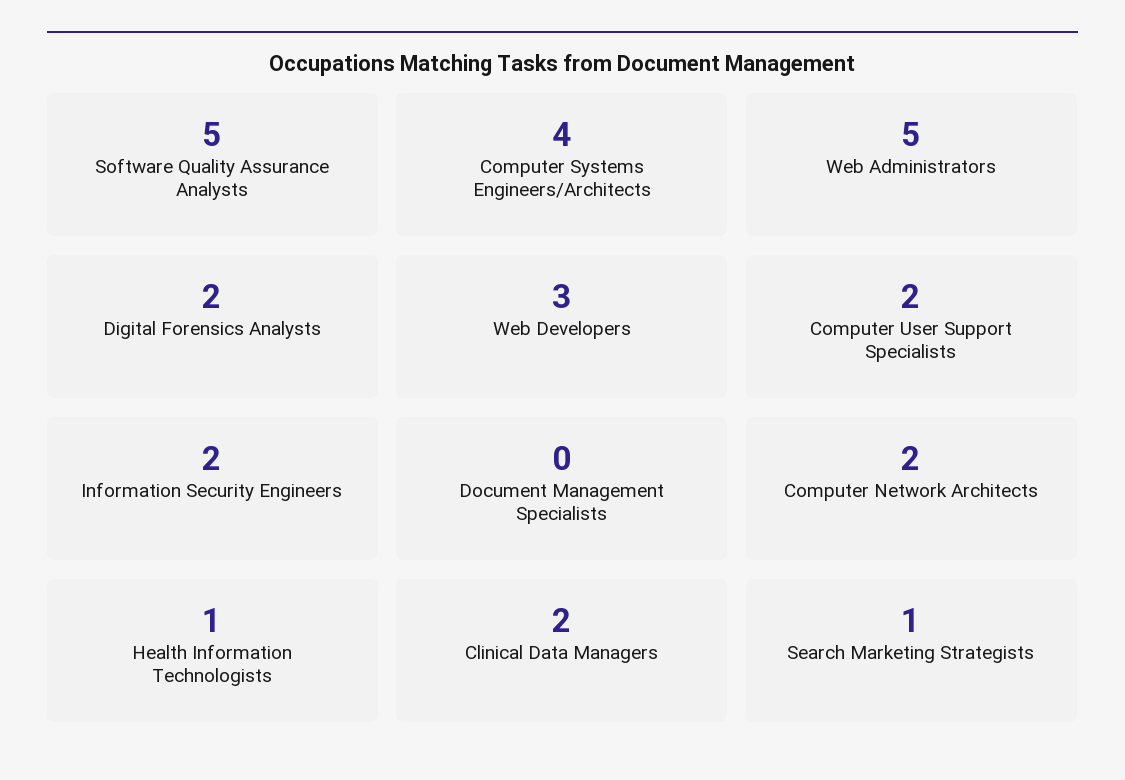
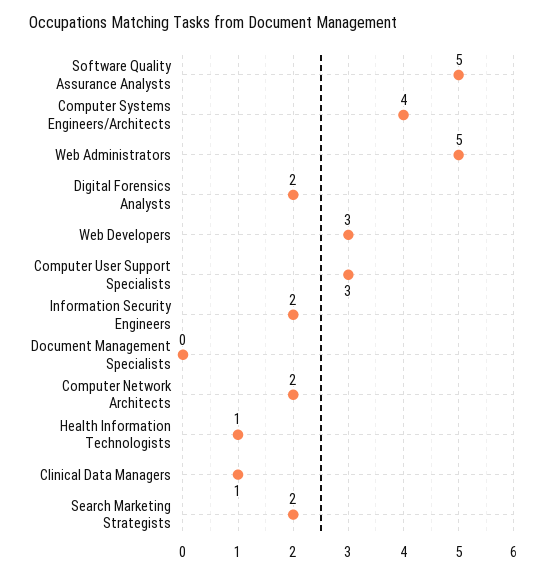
  {
    "Software Quality Assurance Analysts": 5,
    "Computer Systems Engineers/Architects": 4,
    "Web Administrators": 5,
    "Digital Forensics Analysts": 2,
    "Web Developers": 3,
-   "Computer User Support Specialists": 2,
+   "Computer User Support Specialists": 3,
    "Information Security Engineers": 2,
    "Document Management Specialists": 0,
    "Computer Network Architects": 2,
    "Health Information Technologists": 1,
-   "Clinical Data Managers": 2,
+   "Clinical Data Managers": 1,
-   "Search Marketing Strategists": 1
+   "Search Marketing Strategists": 2
  }

